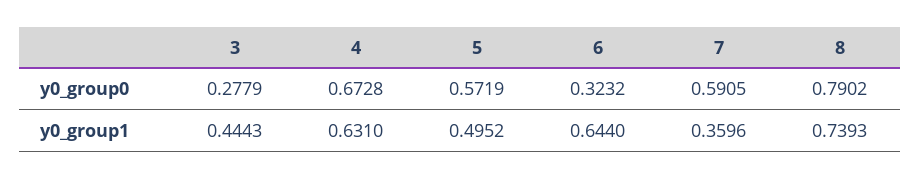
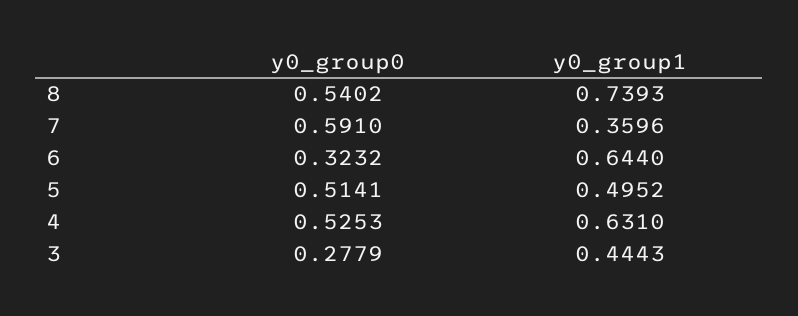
  {
    "3": {
      "y0_group0": 0.2779,
      "y0_group1": 0.4443
    },
    "4": {
-     "y0_group0": 0.6728,
+     "y0_group0": 0.5253,
      "y0_group1": 0.631
    },
    "5": {
-     "y0_group0": 0.5719,
+     "y0_group0": 0.5141,
      "y0_group1": 0.4952
    },
    "6": {
      "y0_group0": 0.3232,
      "y0_group1": 0.644
    },
    "7": {
-     "y0_group0": 0.5905,
+     "y0_group0": 0.591,
      "y0_group1": 0.3596
    },
    "8": {
-     "y0_group0": 0.7902,
+     "y0_group0": 0.5402,
      "y0_group1": 0.7393
    }
  }

